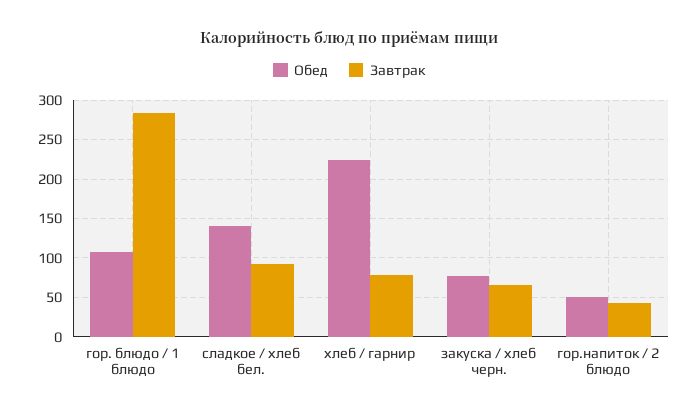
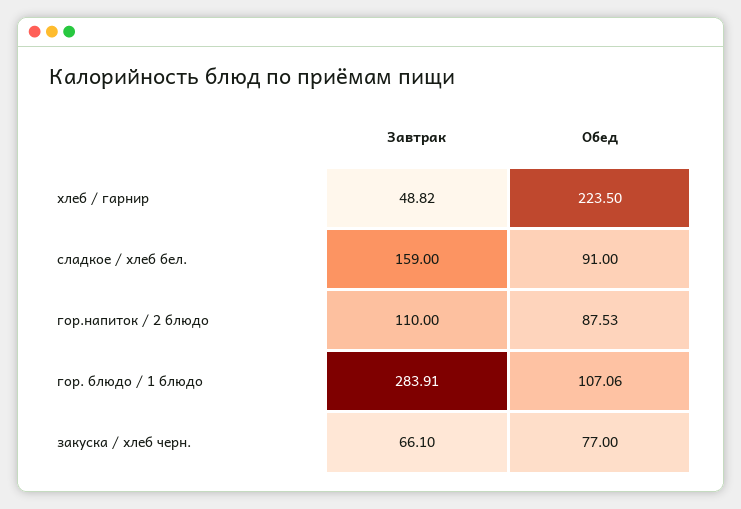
  {
    "Обед": {
      "гор. блюдо / 1 блюдо": 107.06,
-     "сладкое / хлеб бел.": 140,
+     "сладкое / хлеб бел.": 91,
      "хлеб / гарнир": 223.5,
      "закуска / хлеб черн.": 77,
-     "гор.напиток / 2 блюдо": 50
+     "гор.напиток / 2 блюдо": 87.53
    },
    "Завтрак": {
      "гор. блюдо / 1 блюдо": 283.91,
-     "сладкое / хлеб бел.": 90,
+     "сладкое / хлеб бел.": 159,
-     "хлеб / гарнир": 80,
+     "хлеб / гарнир": 48.82,
      "закуска / хлеб черн.": 66.1,
-     "гор.напиток / 2 блюдо": 40
+     "гор.напиток / 2 блюдо": 110
    }
  }

